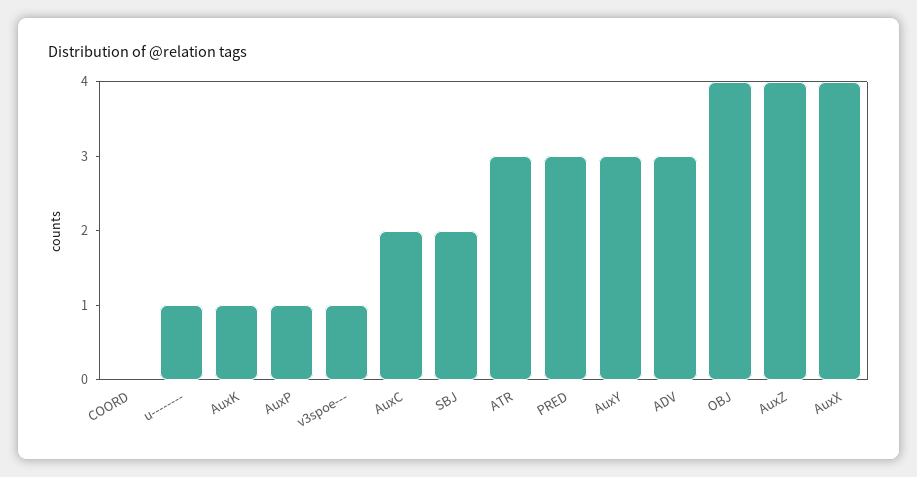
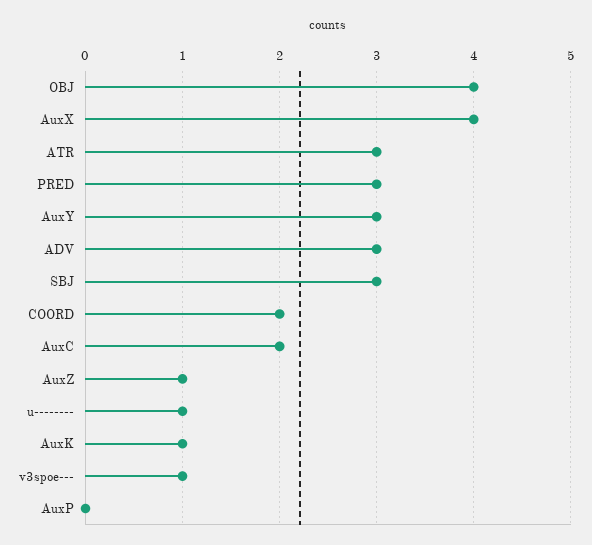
  {
-   "COORD": 0,
+   "COORD": 2,
    "u--------": 1,
    "AuxK": 1,
-   "AuxP": 1,
+   "AuxP": 0,
    "v3spoe---": 1,
    "AuxC": 2,
-   "SBJ": 2,
+   "SBJ": 3,
    "ATR": 3,
    "PRED": 3,
    "AuxY": 3,
    "ADV": 3,
    "OBJ": 4,
-   "AuxZ": 4,
+   "AuxZ": 1,
    "AuxX": 4
  }

